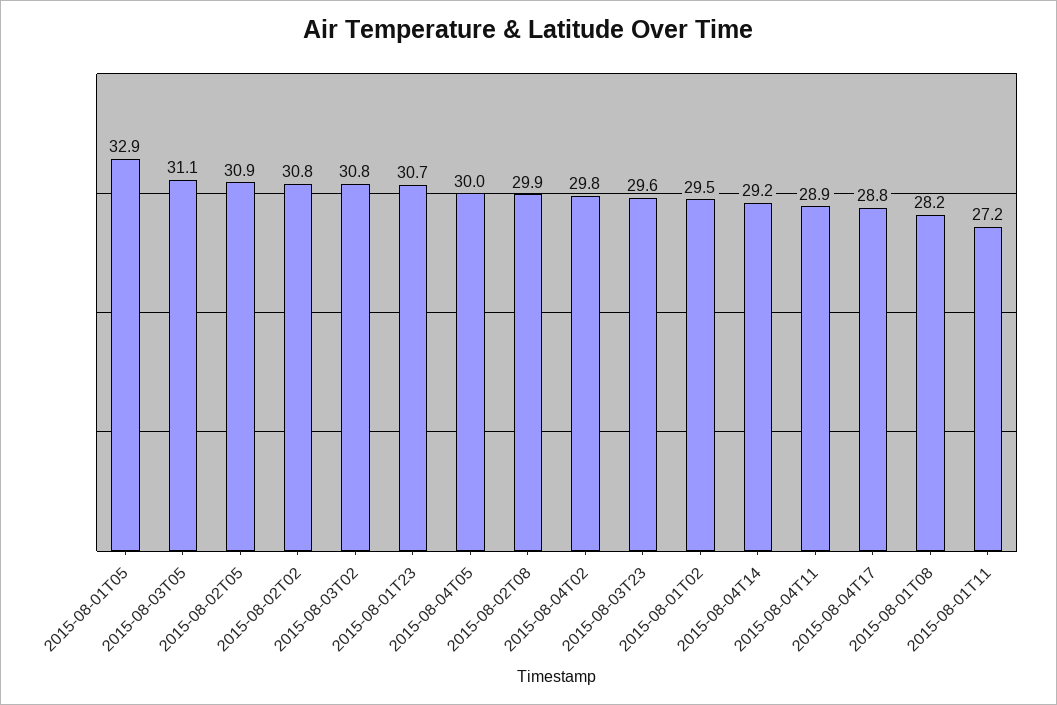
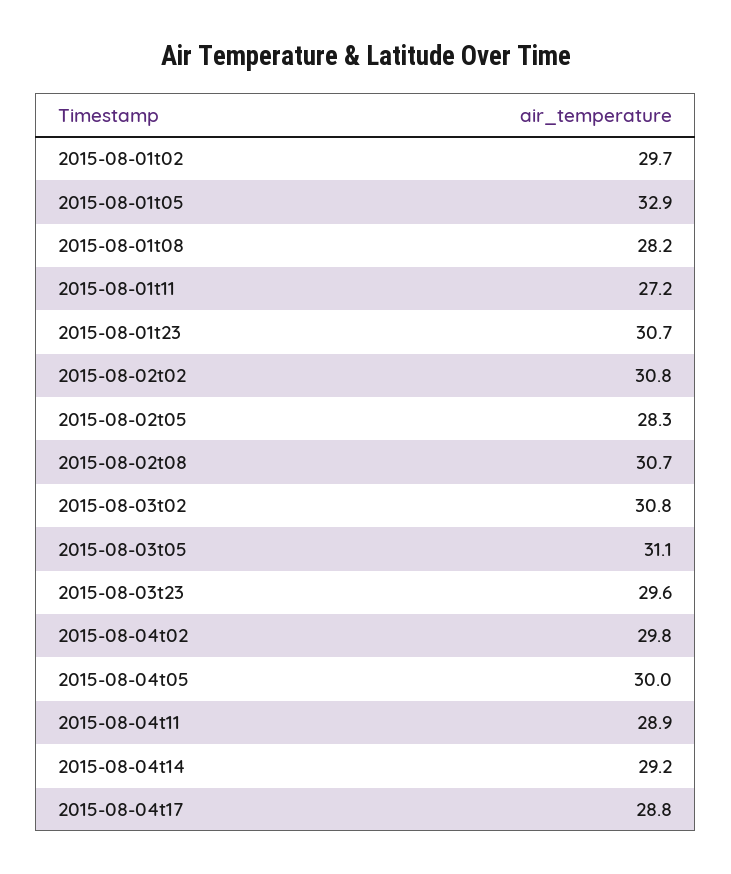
  {
    "2015-08-01T05": 32.9,
    "2015-08-03T05": 31.1,
-   "2015-08-02T05": 30.9,
+   "2015-08-02T05": 28.3,
    "2015-08-02T02": 30.8,
    "2015-08-03T02": 30.8,
    "2015-08-01T23": 30.7,
    "2015-08-04T05": 30,
-   "2015-08-02T08": 29.9,
+   "2015-08-02T08": 30.7,
    "2015-08-04T02": 29.8,
    "2015-08-03T23": 29.6,
-   "2015-08-01T02": 29.5,
+   "2015-08-01T02": 29.7,
    "2015-08-04T14": 29.2,
    "2015-08-04T11": 28.9,
    "2015-08-04T17": 28.8,
    "2015-08-01T08": 28.2,
    "2015-08-01T11": 27.2
  }

